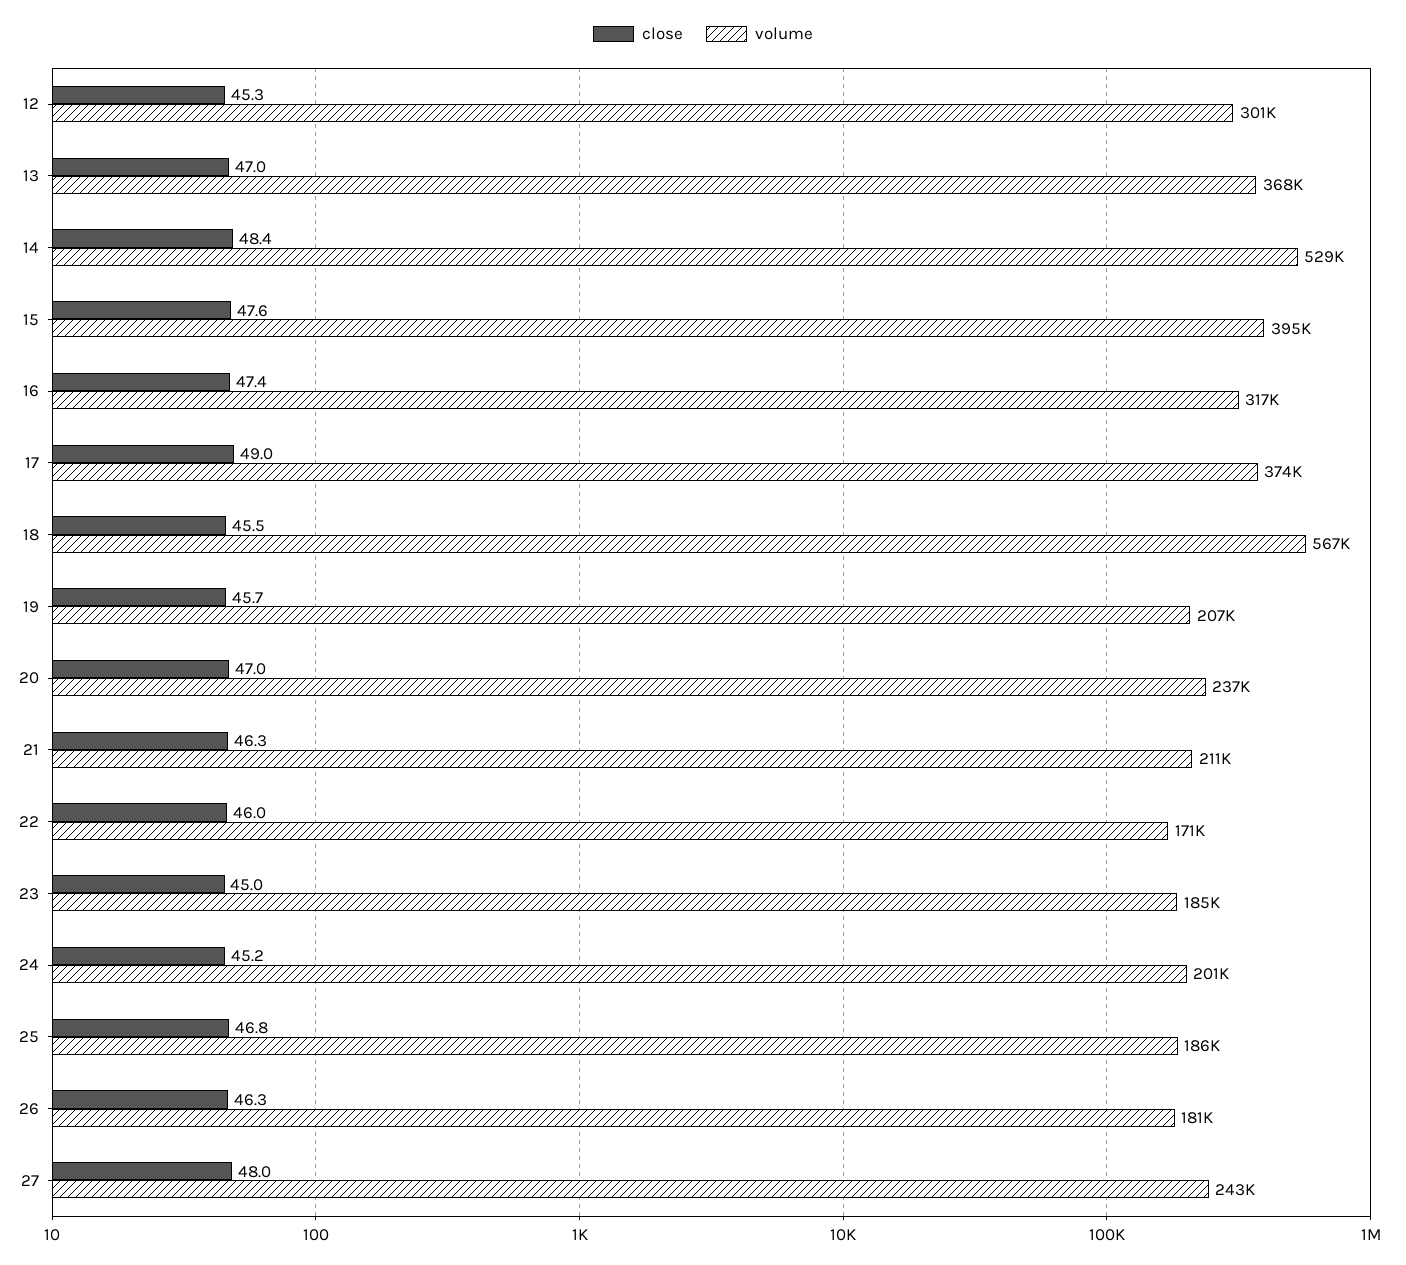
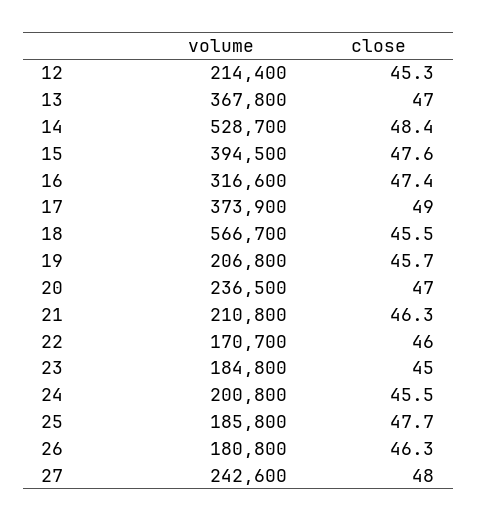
  {
    "close": {
      "12": 45.3,
      "13": 47,
      "14": 48.4,
      "15": 47.6,
      "16": 47.4,
      "17": 49,
      "18": 45.5,
      "19": 45.7,
      "20": 47,
      "21": 46.3,
      "22": 46,
      "23": 45,
-     "24": 45.2,
+     "24": 45.5,
-     "25": 46.8,
+     "25": 47.7,
      "26": 46.3,
      "27": 48
    },
    "volume": {
-     "12": 301000,
+     "12": 214400,
      "13": 367800,
      "14": 528700,
      "15": 394500,
      "16": 316600,
      "17": 373900,
      "18": 566700,
      "19": 206800,
      "20": 236500,
      "21": 210800,
      "22": 170700,
      "23": 184800,
      "24": 200800,
      "25": 185800,
      "26": 180800,
      "27": 242600
    }
  }

